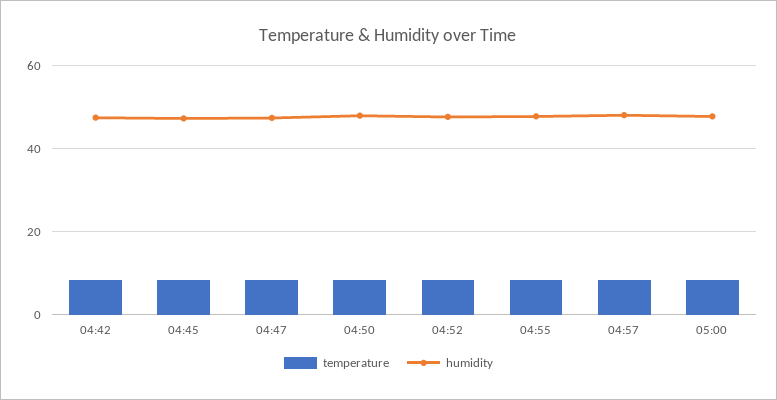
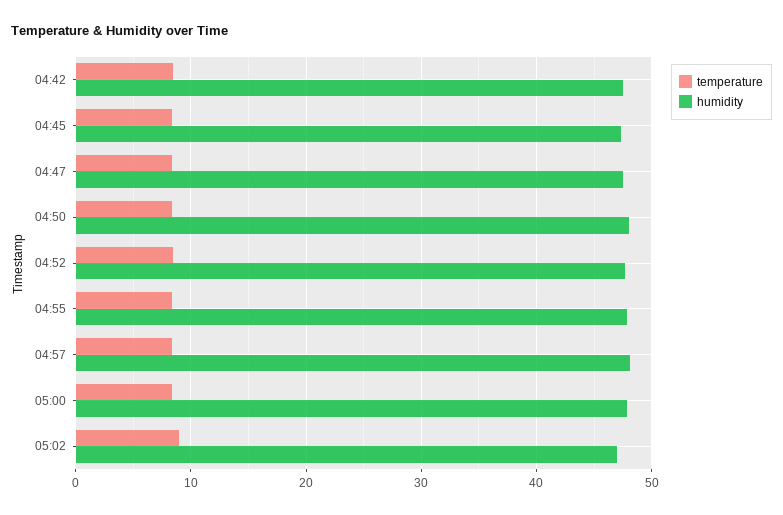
  {
    "temperature": {
      "04:42": 8,
      "04:45": 8,
      "04:47": 8,
      "04:50": 8,
      "04:52": 8,
      "04:55": 8,
      "04:57": 8,
-     "05:00": 8
+     "05:00": 8,
+     "05:02": 9
    },
    "humidity": {
      "04:42": 48,
      "04:45": 47,
      "04:47": 48,
      "04:50": 48,
      "04:52": 48,
      "04:55": 48,
      "04:57": 48,
-     "05:00": 48
+     "05:00": 48,
+     "05:02": 47
    }
  }

